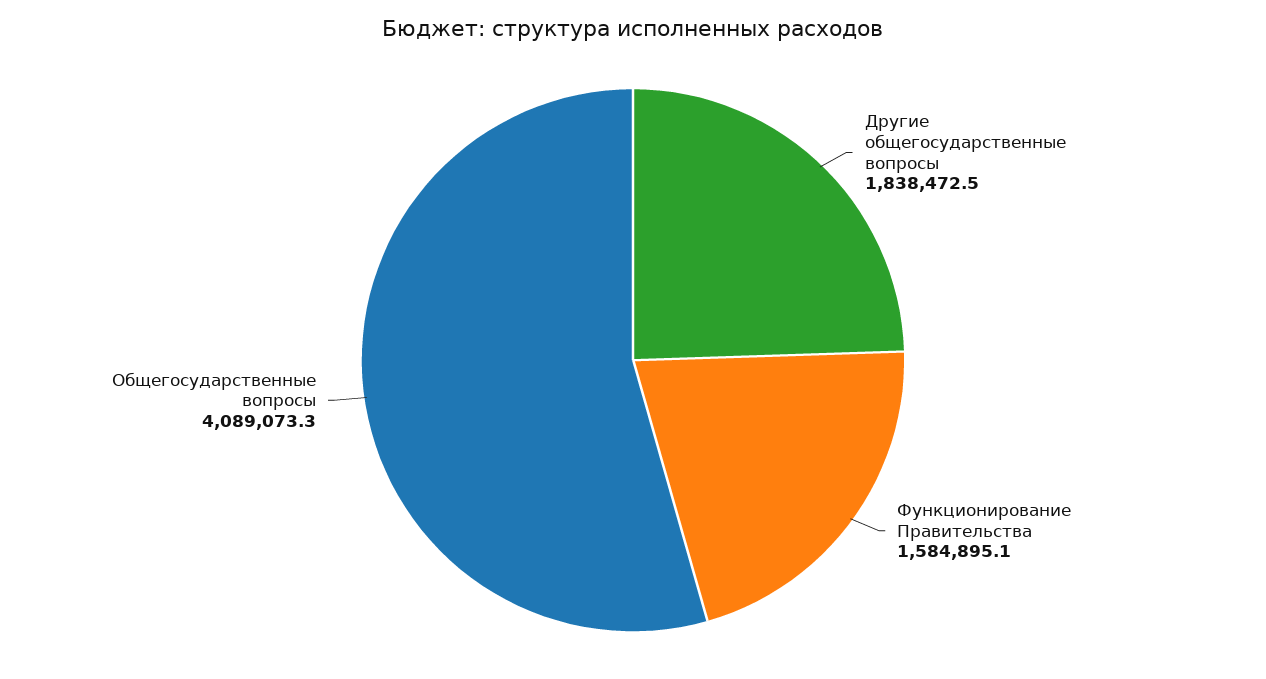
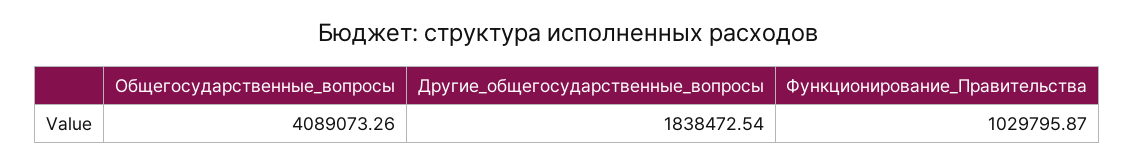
  {
    "Другие общегосударственные вопросы": 1838472.54,
-   "Функционирование Правительства": 1584895.1,
+   "Функционирование Правительства": 1029795.87,
    "Общегосударственные вопросы": 4089073.26
  }

